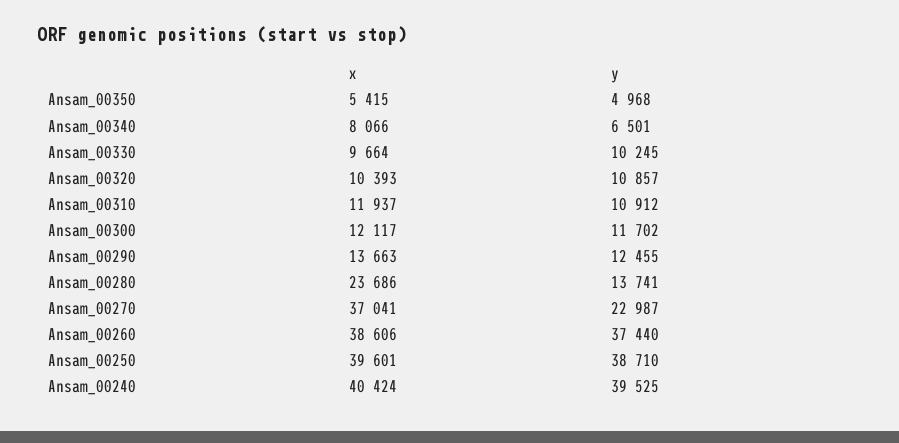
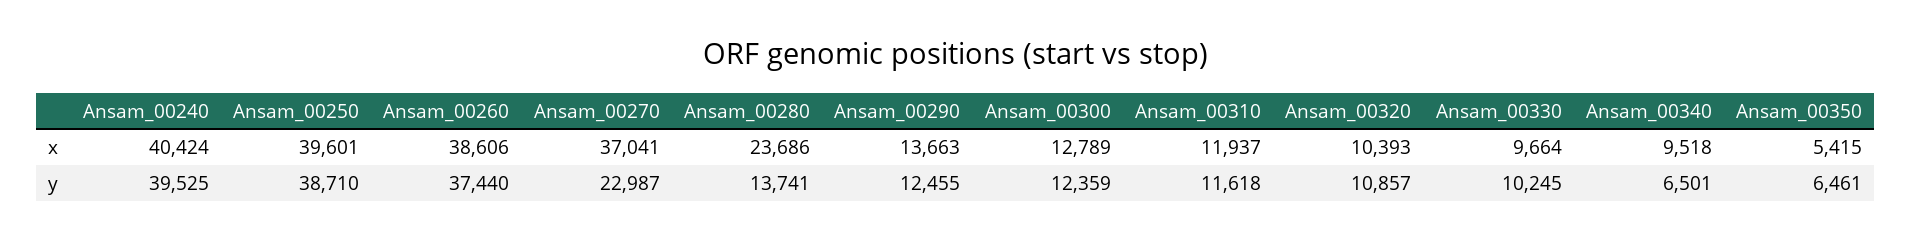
  {
    "x": {
      "Ansam_00350": 5415,
-     "Ansam_00340": 8066,
+     "Ansam_00340": 9518,
      "Ansam_00330": 9664,
      "Ansam_00320": 10393,
      "Ansam_00310": 11937,
-     "Ansam_00300": 12117,
+     "Ansam_00300": 12789,
      "Ansam_00290": 13663,
      "Ansam_00280": 23686,
      "Ansam_00270": 37041,
      "Ansam_00260": 38606,
      "Ansam_00250": 39601,
      "Ansam_00240": 40424
    },
    "y": {
-     "Ansam_00350": 4968,
+     "Ansam_00350": 6461,
      "Ansam_00340": 6501,
      "Ansam_00330": 10245,
      "Ansam_00320": 10857,
-     "Ansam_00310": 10912,
+     "Ansam_00310": 11618,
-     "Ansam_00300": 11702,
+     "Ansam_00300": 12359,
      "Ansam_00290": 12455,
      "Ansam_00280": 13741,
      "Ansam_00270": 22987,
      "Ansam_00260": 37440,
      "Ansam_00250": 38710,
      "Ansam_00240": 39525
    }
  }

